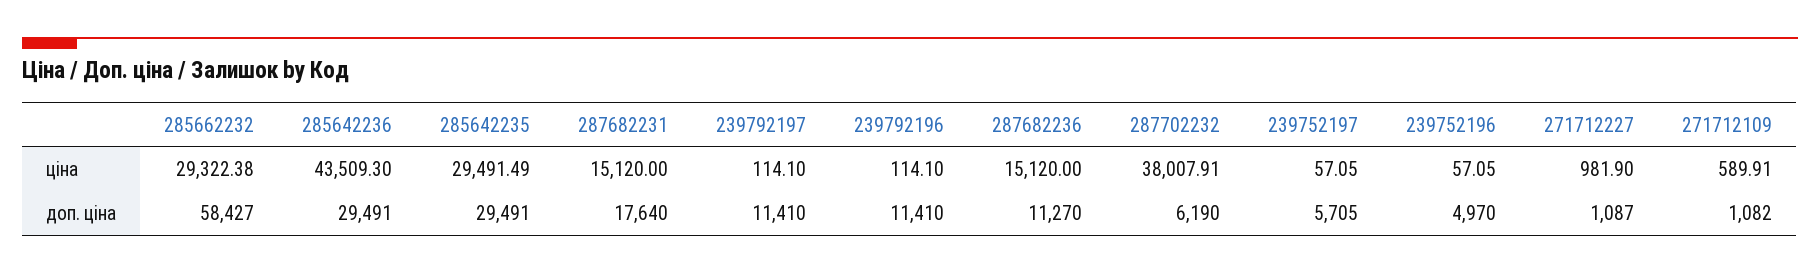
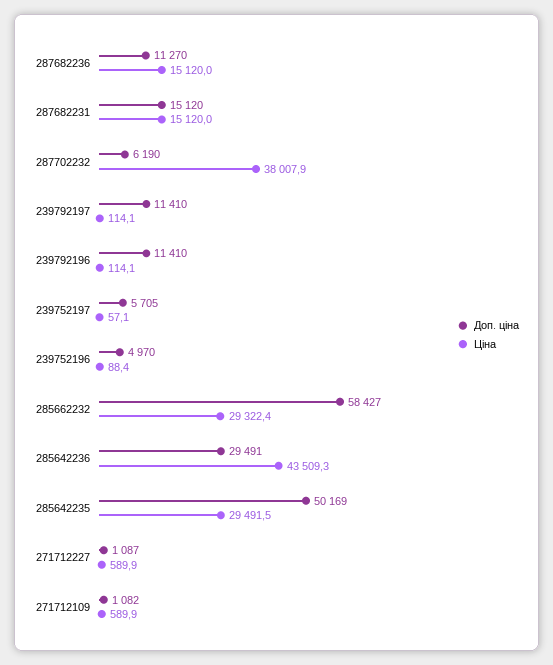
  {
    "ціна": {
      "285662232": 29322.38,
      "285642236": 43509.3,
      "285642235": 29491.49,
      "287682231": 15120,
      "239792197": 114.1,
      "239792196": 114.1,
      "287682236": 15120,
      "287702232": 38007.91,
      "239752197": 57.05,
-     "239752196": 57.05,
+     "239752196": 88.4,
-     "271712227": 981.9,
+     "271712227": 589.9,
      "271712109": 589.91
    },
    "доп. ціна": {
      "285662232": 58427,
      "285642236": 29491,
-     "285642235": 29491,
+     "285642235": 50169,
-     "287682231": 17640,
+     "287682231": 15120,
      "239792197": 11410,
      "239792196": 11410,
      "287682236": 11270,
      "287702232": 6190,
      "239752197": 5705,
      "239752196": 4970,
      "271712227": 1087,
      "271712109": 1082
    }
  }

